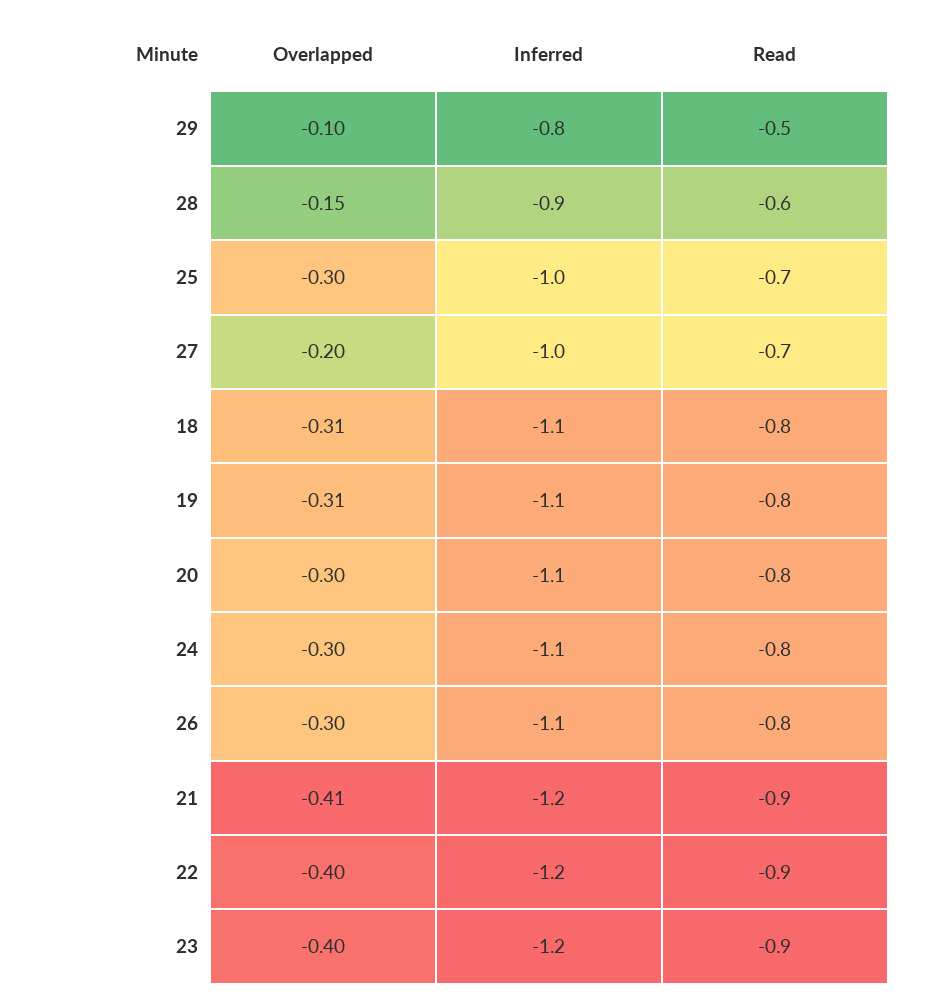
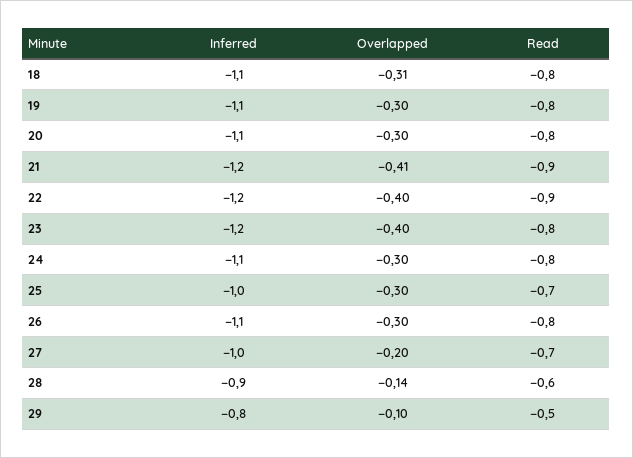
  {
    "Overlapped": {
      "29": -0.1,
-     "28": -0.15,
+     "28": -0.14,
      "25": -0.3,
      "27": -0.2,
      "18": -0.31,
-     "19": -0.31,
+     "19": -0.3,
      "20": -0.3,
      "24": -0.3,
      "26": -0.3,
      "21": -0.41,
      "22": -0.4,
      "23": -0.4
    },
    "Inferred": {
      "29": -0.8,
      "28": -0.9,
      "25": -1,
      "27": -1,
      "18": -1.1,
      "19": -1.1,
      "20": -1.1,
      "24": -1.1,
      "26": -1.1,
      "21": -1.2,
      "22": -1.2,
      "23": -1.2
    },
    "Read": {
      "29": -0.5,
      "28": -0.6,
      "25": -0.7,
      "27": -0.7,
      "18": -0.8,
      "19": -0.8,
      "20": -0.8,
      "24": -0.8,
      "26": -0.8,
      "21": -0.9,
      "22": -0.9,
-     "23": -0.9
+     "23": -0.8
    }
  }

